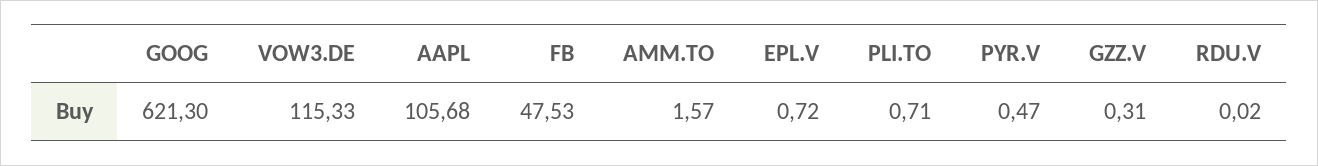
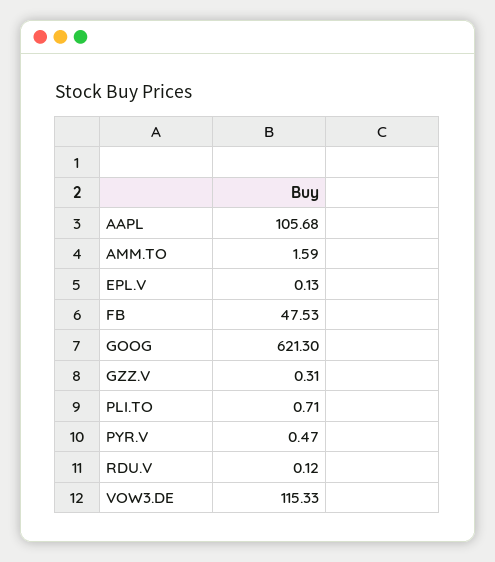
  {
    "GOOG": 621.3,
    "VOW3.DE": 115.33,
    "AAPL": 105.68,
    "FB": 47.53,
-   "AMM.TO": 1.57,
+   "AMM.TO": 1.59,
-   "EPL.V": 0.72,
+   "EPL.V": 0.13,
    "PLI.TO": 0.71,
    "PYR.V": 0.47,
    "GZZ.V": 0.31,
-   "RDU.V": 0.02
+   "RDU.V": 0.12
  }

